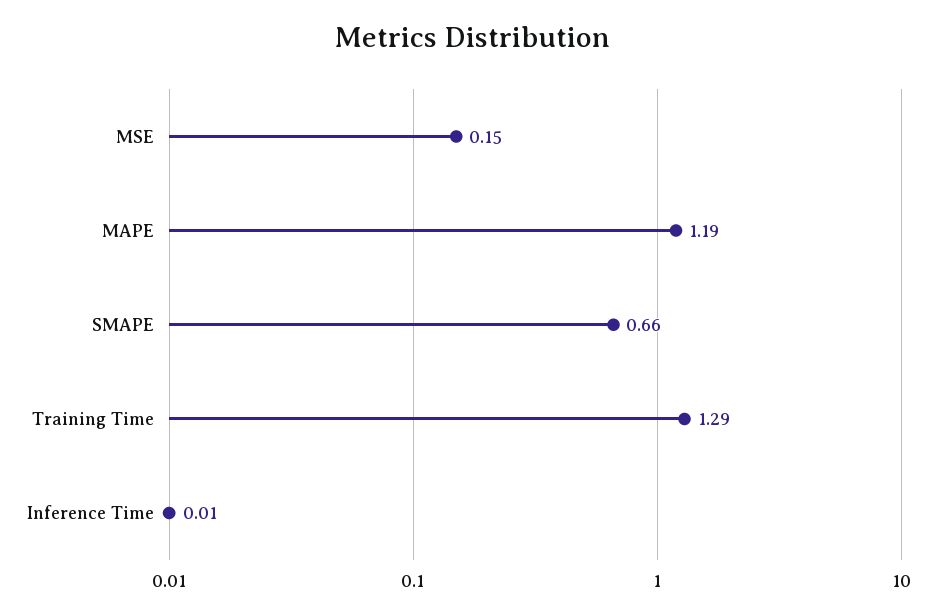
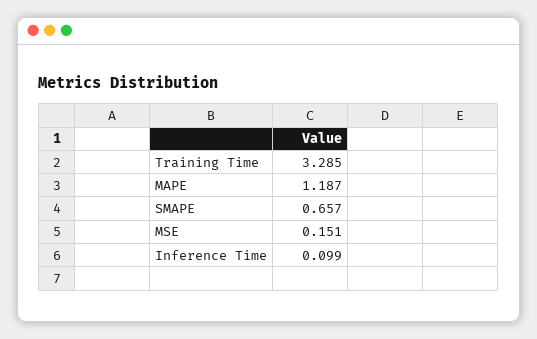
  {
    "MSE": 0.151,
    "MAPE": 1.187,
    "SMAPE": 0.657,
-   "Training Time": 1.29,
+   "Training Time": 3.285,
-   "Inference Time": 0.01
+   "Inference Time": 0.099
  }

